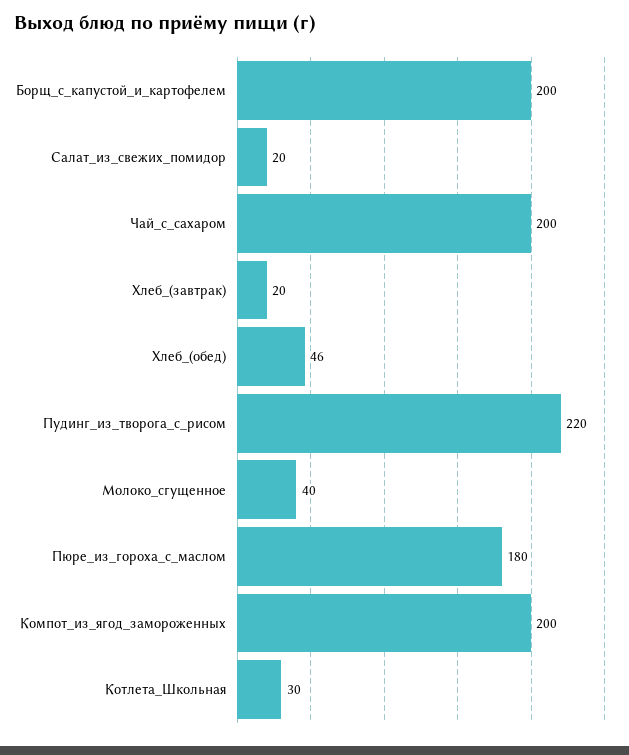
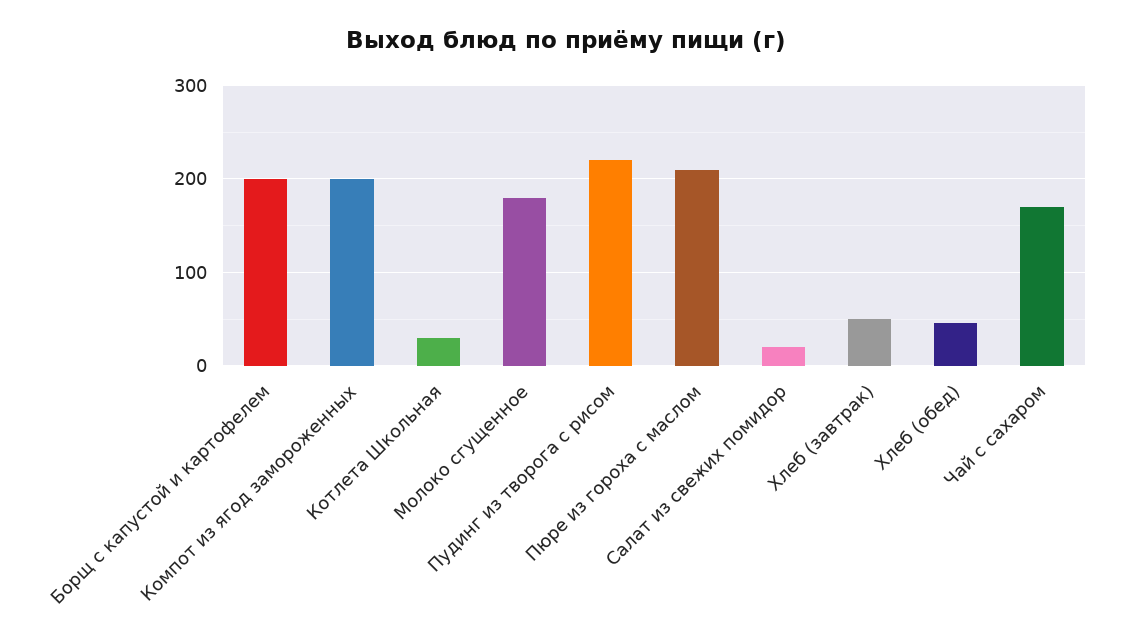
  {
    "Борщ_с_капустой_и_картофелем": 200,
    "Салат_из_свежих_помидор": 20,
-   "Чай_с_сахаром": 200,
+   "Чай_с_сахаром": 170,
-   "Хлеб_(завтрак)": 20,
+   "Хлеб_(завтрак)": 50,
    "Хлеб_(обед)": 46,
    "Пудинг_из_творога_с_рисом": 220,
-   "Молоко_сгущенное": 40,
+   "Молоко_сгущенное": 180,
-   "Пюре_из_гороха_с_маслом": 180,
+   "Пюре_из_гороха_с_маслом": 210,
    "Компот_из_ягод_замороженных": 200,
    "Котлета_Школьная": 30
  }

